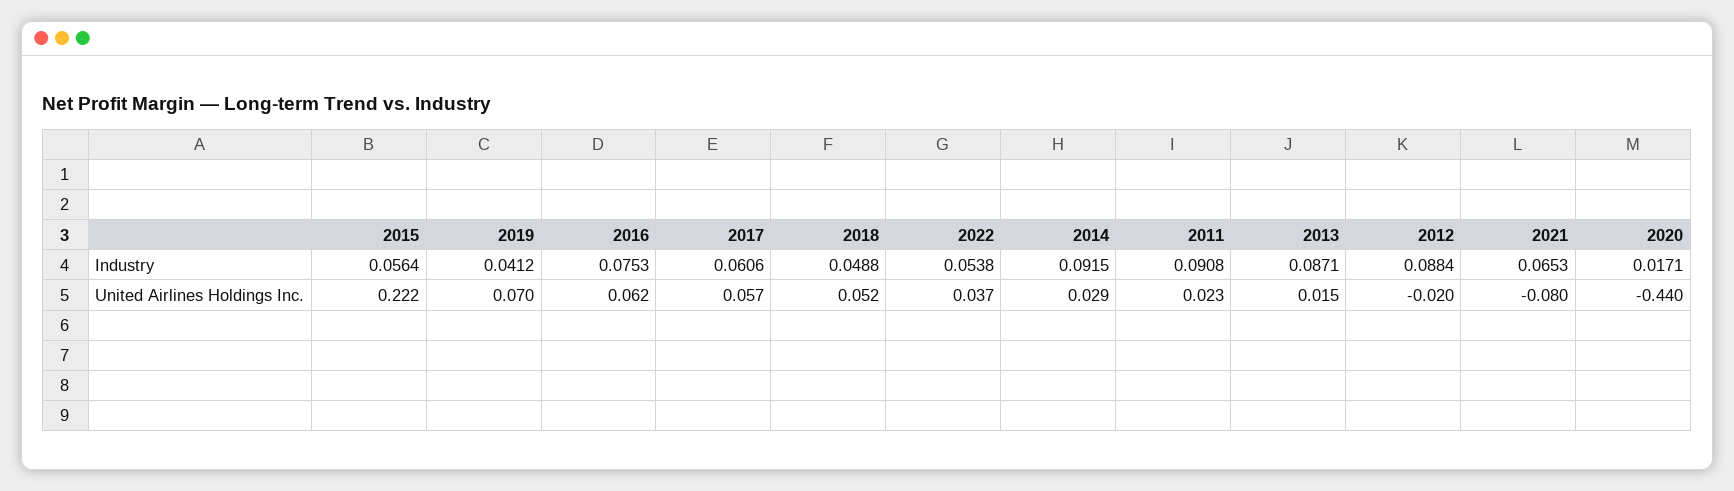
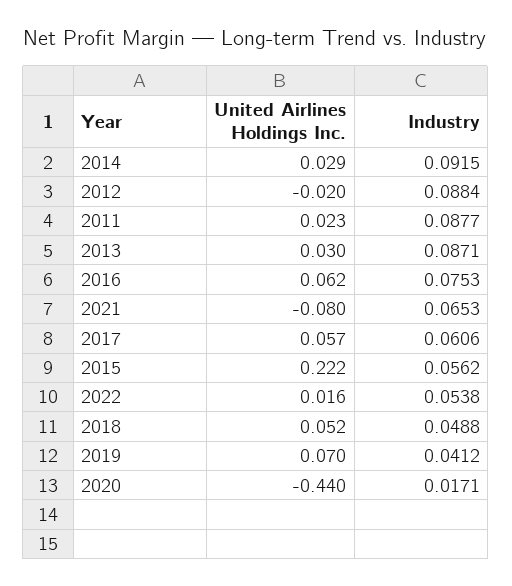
  {
    "2015": {
-     "Industry": 0.0564,
+     "Industry": 0.0562,
      "United Airlines Holdings Inc.": 0.222
    },
    "2019": {
      "Industry": 0.0412,
      "United Airlines Holdings Inc.": 0.07
    },
    "2016": {
      "Industry": 0.0753,
      "United Airlines Holdings Inc.": 0.062
    },
    "2017": {
      "Industry": 0.0606,
      "United Airlines Holdings Inc.": 0.057
    },
    "2018": {
      "Industry": 0.0488,
      "United Airlines Holdings Inc.": 0.052
    },
    "2022": {
      "Industry": 0.0538,
-     "United Airlines Holdings Inc.": 0.037
+     "United Airlines Holdings Inc.": 0.016
    },
    "2014": {
      "Industry": 0.0915,
      "United Airlines Holdings Inc.": 0.029
    },
    "2011": {
-     "Industry": 0.0908,
+     "Industry": 0.0877,
      "United Airlines Holdings Inc.": 0.023
    },
    "2013": {
      "Industry": 0.0871,
-     "United Airlines Holdings Inc.": 0.015
+     "United Airlines Holdings Inc.": 0.03
    },
    "2012": {
      "Industry": 0.0884,
      "United Airlines Holdings Inc.": -0.02
    },
    "2021": {
      "Industry": 0.0653,
      "United Airlines Holdings Inc.": -0.08
    },
    "2020": {
      "Industry": 0.0171,
      "United Airlines Holdings Inc.": -0.44
    }
  }

